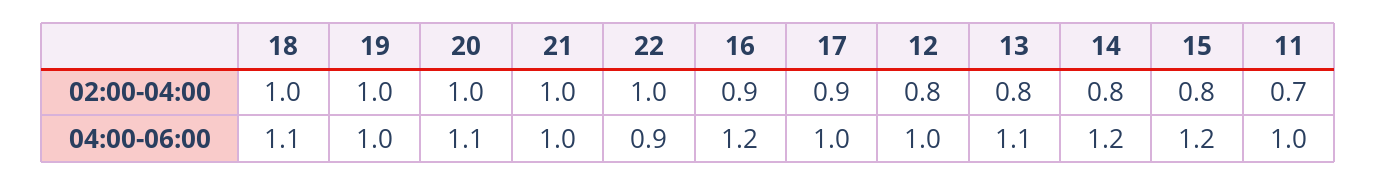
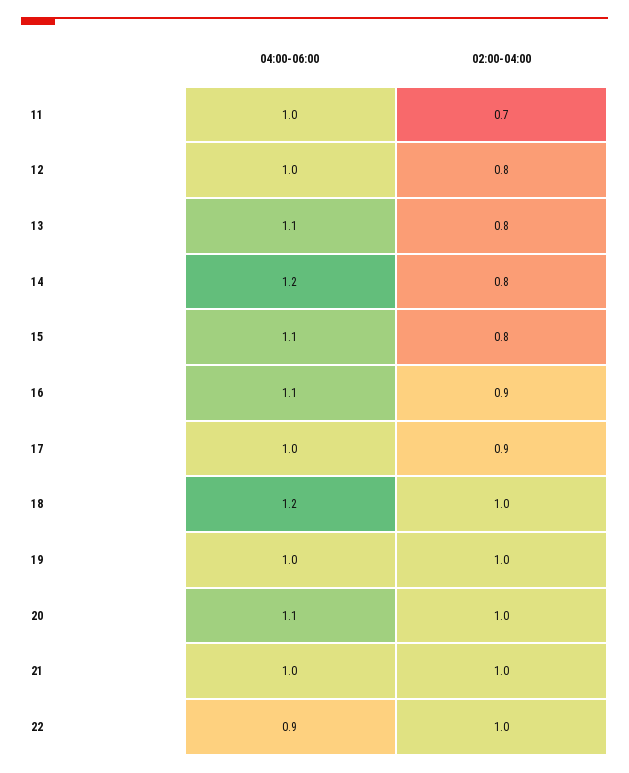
  {
    "18": {
      "02:00-04:00": 1,
-     "04:00-06:00": 1.1
+     "04:00-06:00": 1.2
    },
    "19": {
      "02:00-04:00": 1,
      "04:00-06:00": 1
    },
    "20": {
      "02:00-04:00": 1,
      "04:00-06:00": 1.1
    },
    "21": {
      "02:00-04:00": 1,
      "04:00-06:00": 1
    },
    "22": {
      "02:00-04:00": 1,
      "04:00-06:00": 0.9
    },
    "16": {
      "02:00-04:00": 0.9,
-     "04:00-06:00": 1.2
+     "04:00-06:00": 1.1
    },
    "17": {
      "02:00-04:00": 0.9,
      "04:00-06:00": 1
    },
    "12": {
      "02:00-04:00": 0.8,
      "04:00-06:00": 1
    },
    "13": {
      "02:00-04:00": 0.8,
      "04:00-06:00": 1.1
    },
    "14": {
      "02:00-04:00": 0.8,
      "04:00-06:00": 1.2
    },
    "15": {
      "02:00-04:00": 0.8,
-     "04:00-06:00": 1.2
+     "04:00-06:00": 1.1
    },
    "11": {
      "02:00-04:00": 0.7,
      "04:00-06:00": 1
    }
  }

